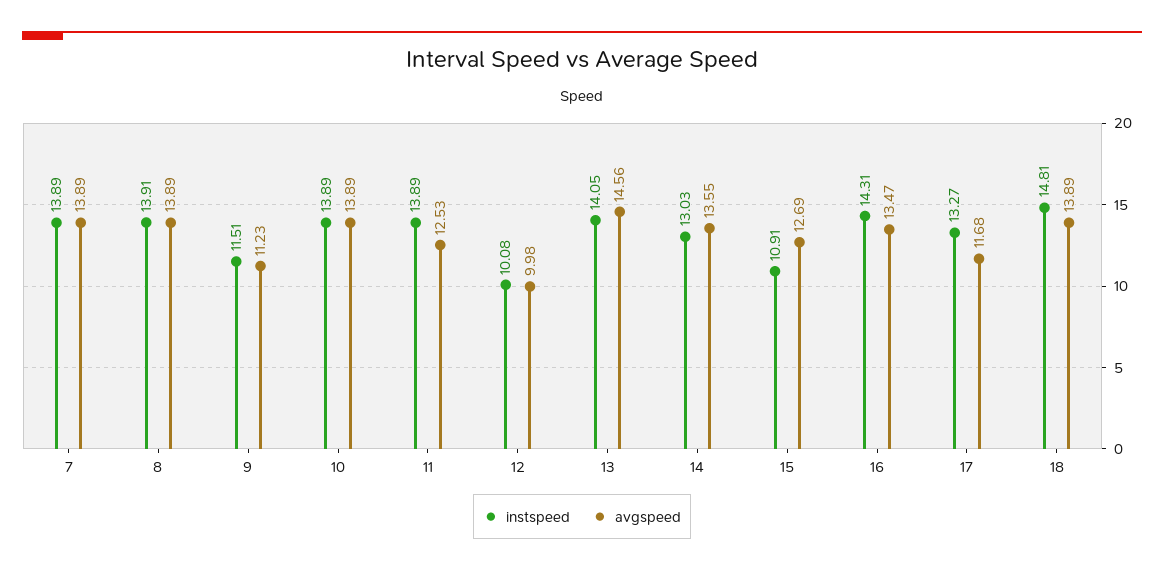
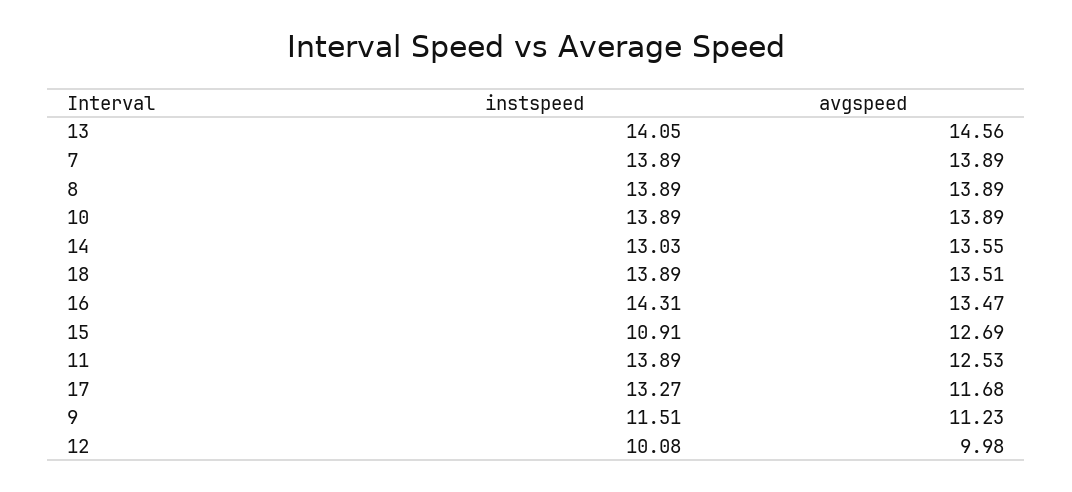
  {
    "instspeed": {
      "7": 13.89,
-     "8": 13.91,
+     "8": 13.89,
      "9": 11.51,
      "10": 13.89,
      "11": 13.89,
      "12": 10.08,
      "13": 14.05,
      "14": 13.03,
      "15": 10.91,
      "16": 14.31,
      "17": 13.27,
-     "18": 14.81
+     "18": 13.89
    },
    "avgspeed": {
      "7": 13.89,
      "8": 13.89,
      "9": 11.23,
      "10": 13.89,
      "11": 12.53,
      "12": 9.98,
      "13": 14.56,
      "14": 13.55,
      "15": 12.69,
      "16": 13.47,
      "17": 11.68,
-     "18": 13.89
+     "18": 13.51
    }
  }

